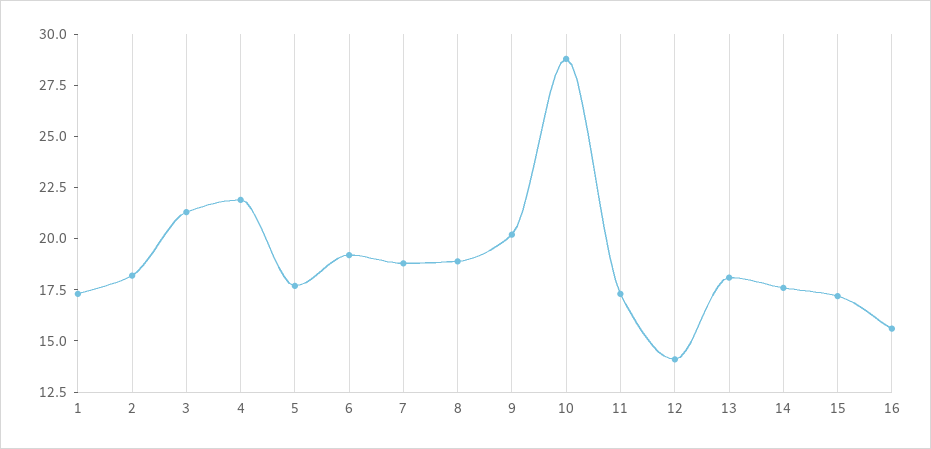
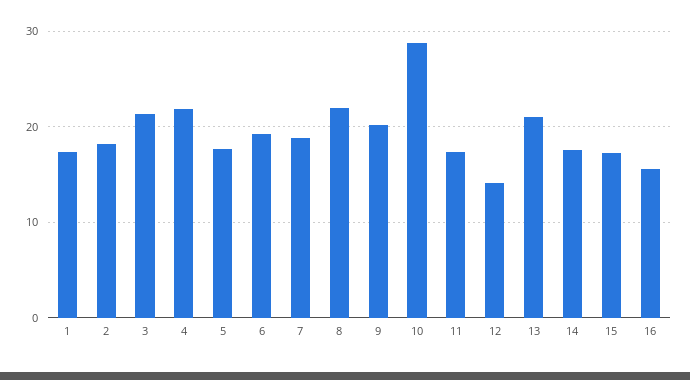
  {
    "1": 17.5,
    "2": 18,
    "3": 21.5,
    "4": 22,
    "5": 17.5,
    "6": 19,
    "7": 19,
-   "8": 19,
+   "8": 22,
    "9": 20,
    "10": 29,
    "11": 17.5,
    "12": 14,
-   "13": 18,
+   "13": 21,
    "14": 17.5,
    "15": 17,
    "16": 15.5
  }

